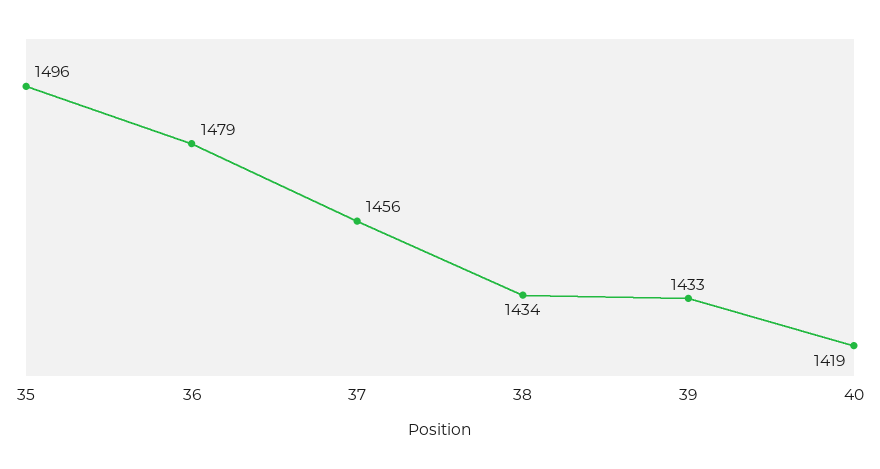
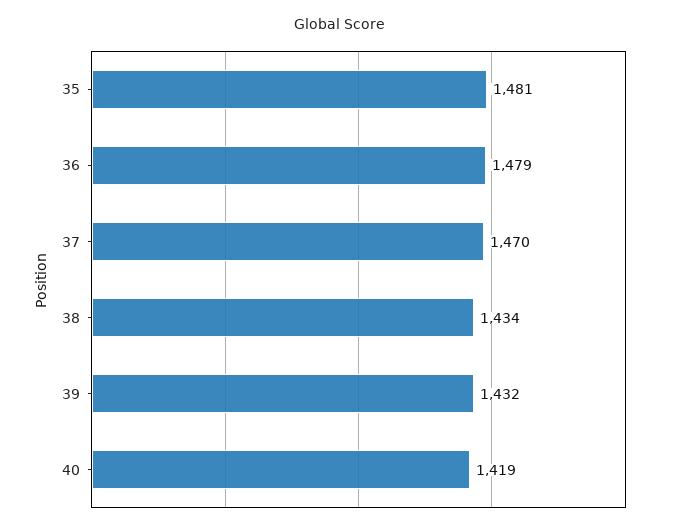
  {
-   "35": 1496,
+   "35": 1481,
    "36": 1479,
-   "37": 1456,
+   "37": 1470,
    "38": 1434,
-   "39": 1433,
+   "39": 1432,
    "40": 1419
  }

